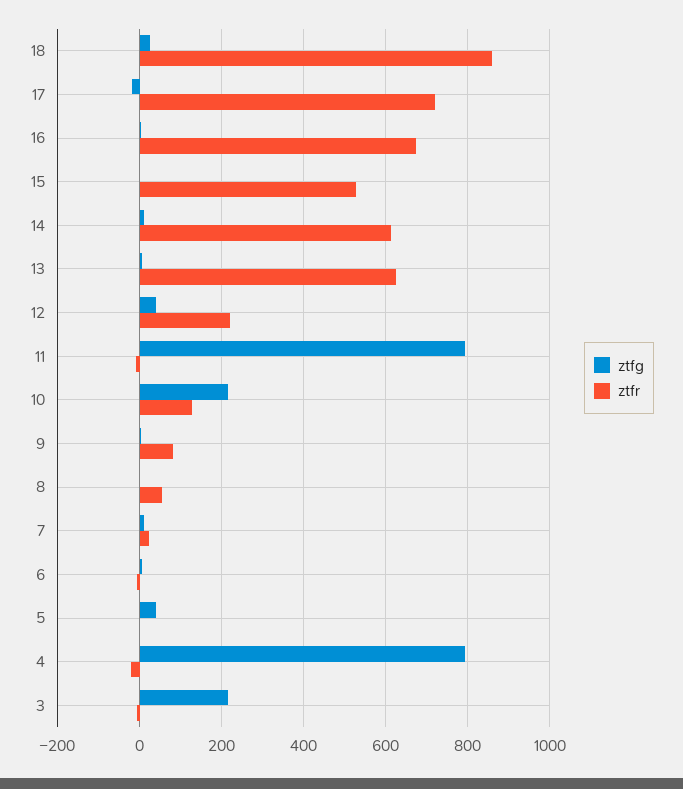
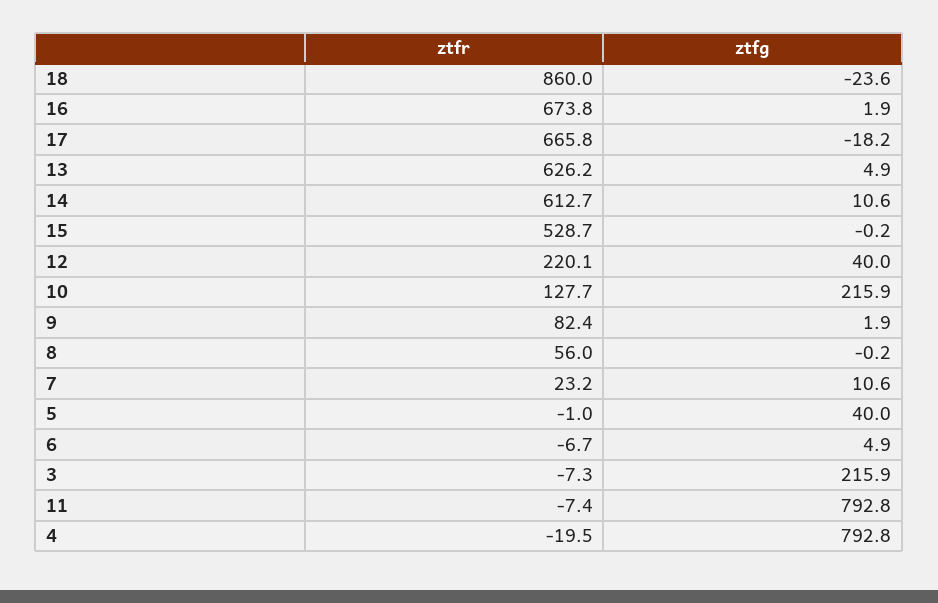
  {
    "ztfg": {
-     "18": 20,
+     "18": -23.6,
      "17": -18.2,
      "16": 1.9,
      "15": -0.2,
      "14": 10.6,
      "13": 4.9,
      "12": 40,
      "11": 792.8,
      "10": 215.9,
      "9": 1.9,
      "8": -0.2,
      "7": 10.6,
      "6": 4.9,
      "5": 40,
      "4": 792.8,
      "3": 215.9
    },
    "ztfr": {
      "18": 860,
-     "17": 720,
+     "17": 665.8,
      "16": 673.8,
      "15": 528.7,
      "14": 612.7,
      "13": 626.2,
      "12": 220.1,
      "11": -7.4,
      "10": 127.7,
      "9": 82.4,
      "8": 56,
      "7": 23.2,
      "6": -6.7,
      "5": -1,
      "4": -19.5,
      "3": -7.3
    }
  }

